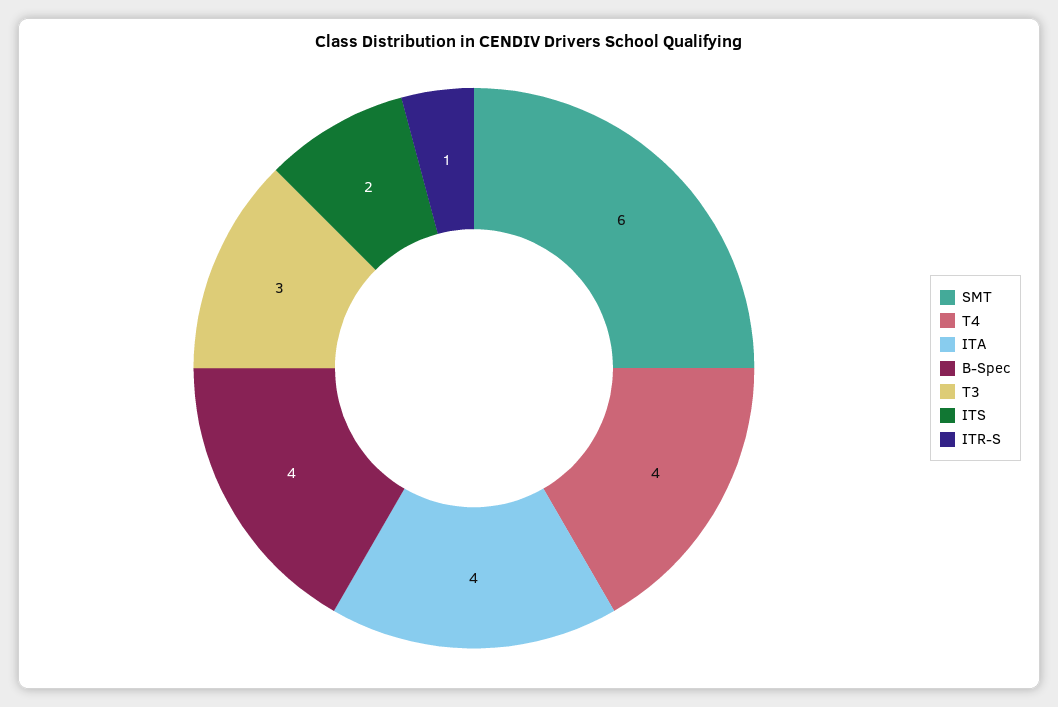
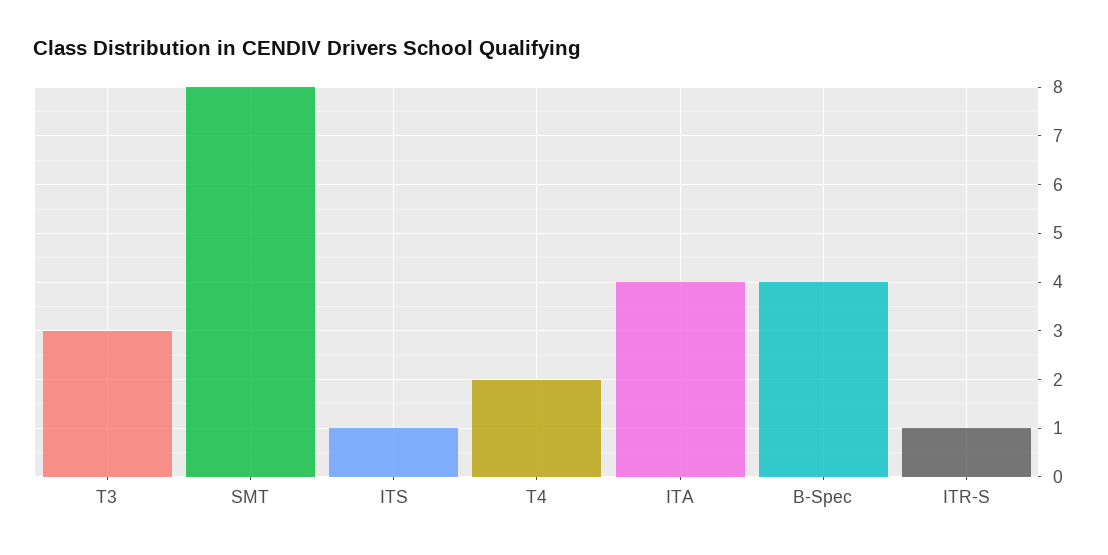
  {
-   "SMT": 6,
+   "SMT": 8,
-   "T4": 4,
+   "T4": 2,
    "ITA": 4,
    "B-Spec": 4,
    "T3": 3,
-   "ITS": 2,
+   "ITS": 1,
    "ITR-S": 1
  }

